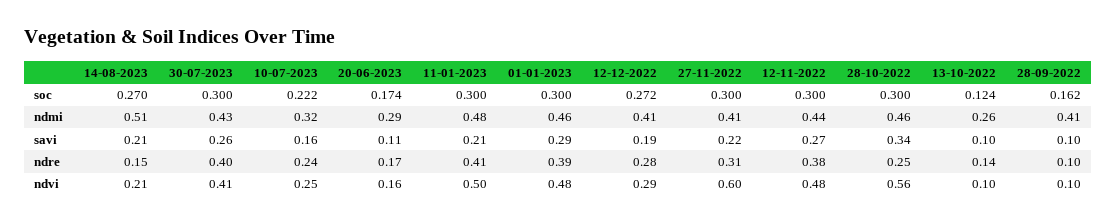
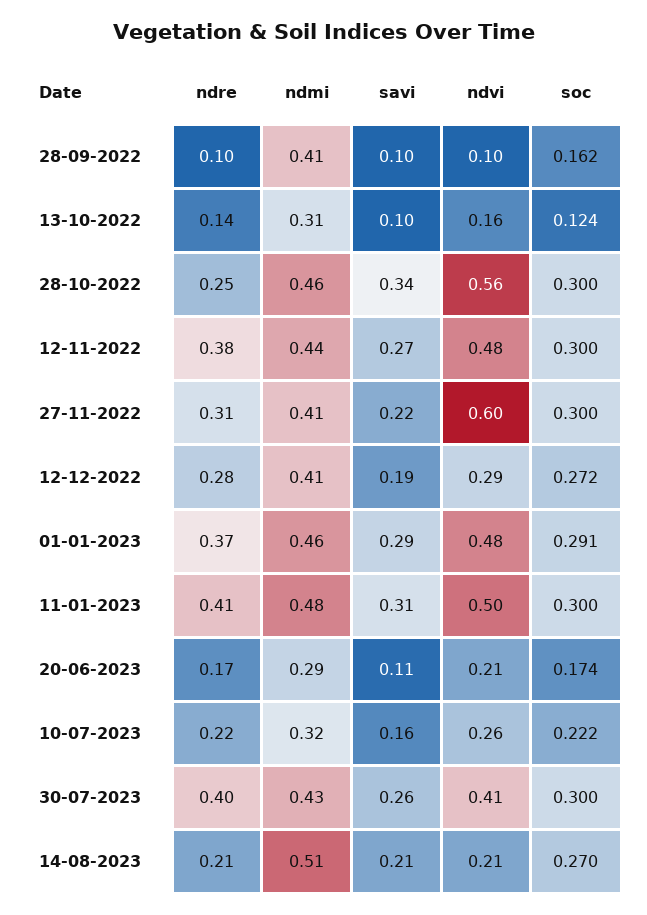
  {
    "14-08-2023": {
      "soc": 0.27,
      "ndmi": 0.51,
      "savi": 0.21,
-     "ndre": 0.15,
+     "ndre": 0.21,
      "ndvi": 0.21
    },
    "30-07-2023": {
      "soc": 0.3,
      "ndmi": 0.43,
      "savi": 0.26,
      "ndre": 0.4,
      "ndvi": 0.41
    },
    "10-07-2023": {
      "soc": 0.222,
      "ndmi": 0.32,
      "savi": 0.16,
-     "ndre": 0.24,
+     "ndre": 0.22,
-     "ndvi": 0.25
+     "ndvi": 0.26
    },
    "20-06-2023": {
      "soc": 0.174,
      "ndmi": 0.29,
      "savi": 0.11,
      "ndre": 0.17,
-     "ndvi": 0.16
+     "ndvi": 0.21
    },
    "11-01-2023": {
      "soc": 0.3,
      "ndmi": 0.48,
-     "savi": 0.21,
+     "savi": 0.31,
      "ndre": 0.41,
      "ndvi": 0.5
    },
    "01-01-2023": {
-     "soc": 0.3,
+     "soc": 0.291,
      "ndmi": 0.46,
      "savi": 0.29,
-     "ndre": 0.39,
+     "ndre": 0.37,
      "ndvi": 0.48
    },
    "12-12-2022": {
      "soc": 0.272,
      "ndmi": 0.41,
      "savi": 0.19,
      "ndre": 0.28,
      "ndvi": 0.29
    },
    "27-11-2022": {
      "soc": 0.3,
      "ndmi": 0.41,
      "savi": 0.22,
      "ndre": 0.31,
      "ndvi": 0.6
    },
    "12-11-2022": {
      "soc": 0.3,
      "ndmi": 0.44,
      "savi": 0.27,
      "ndre": 0.38,
      "ndvi": 0.48
    },
    "28-10-2022": {
      "soc": 0.3,
      "ndmi": 0.46,
      "savi": 0.34,
      "ndre": 0.25,
      "ndvi": 0.56
    },
    "13-10-2022": {
      "soc": 0.124,
-     "ndmi": 0.26,
+     "ndmi": 0.31,
      "savi": 0.1,
      "ndre": 0.14,
-     "ndvi": 0.1
+     "ndvi": 0.16
    },
    "28-09-2022": {
      "soc": 0.162,
      "ndmi": 0.41,
      "savi": 0.1,
      "ndre": 0.1,
      "ndvi": 0.1
    }
  }

